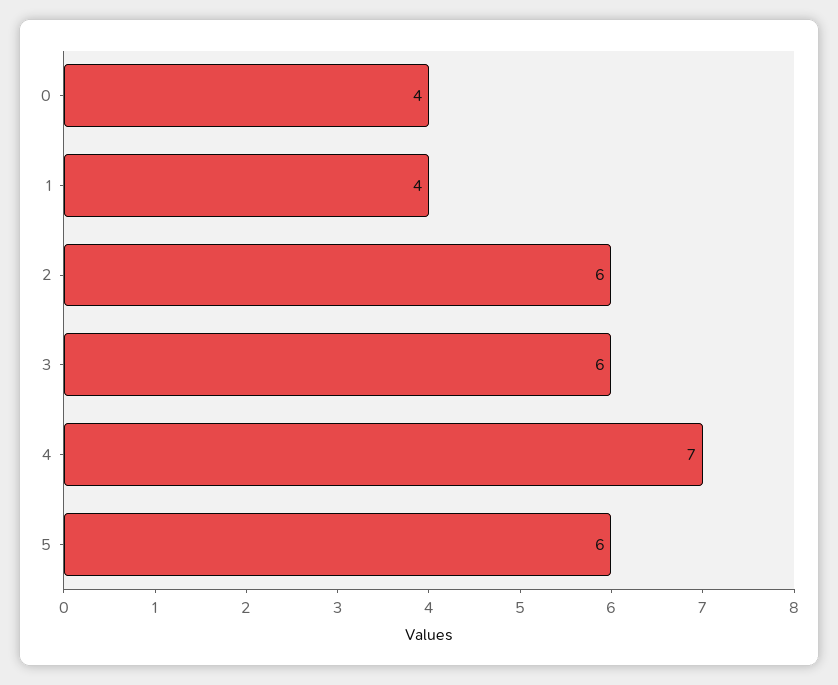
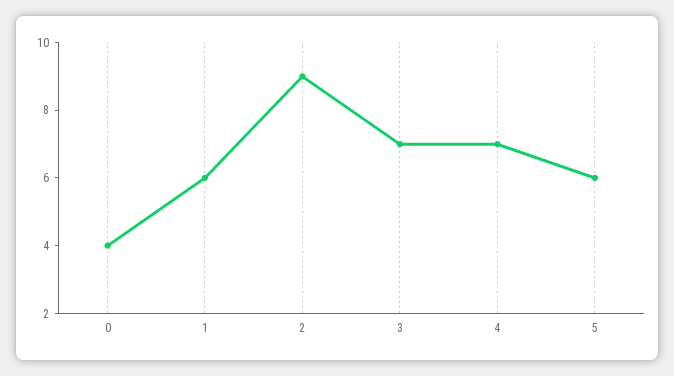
  {
    "0": 4,
-   "1": 4,
+   "1": 6,
-   "2": 6,
+   "2": 9,
-   "3": 6,
+   "3": 7,
    "4": 7,
    "5": 6
  }

